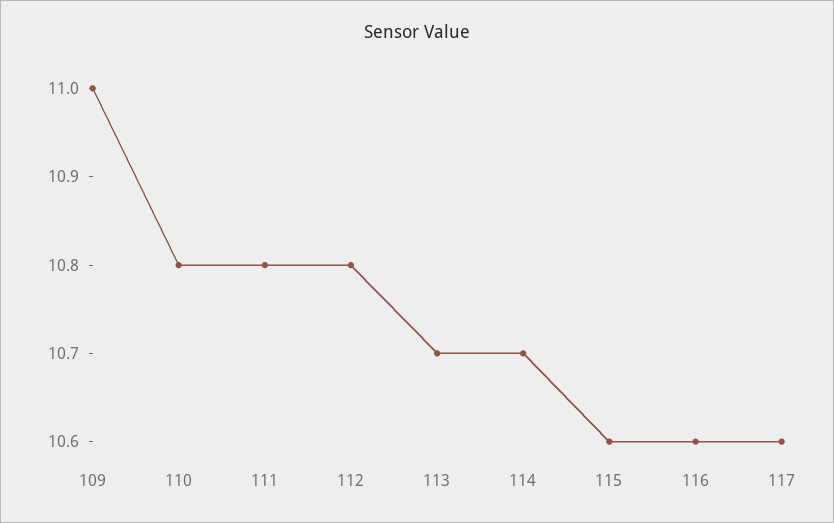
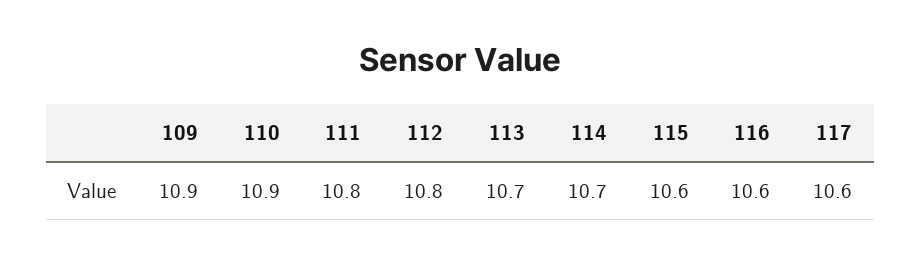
  {
-   "109": 11,
+   "109": 10.9,
-   "110": 10.8,
+   "110": 10.9,
    "111": 10.8,
    "112": 10.8,
    "113": 10.7,
    "114": 10.7,
    "115": 10.6,
    "116": 10.6,
    "117": 10.6
  }

